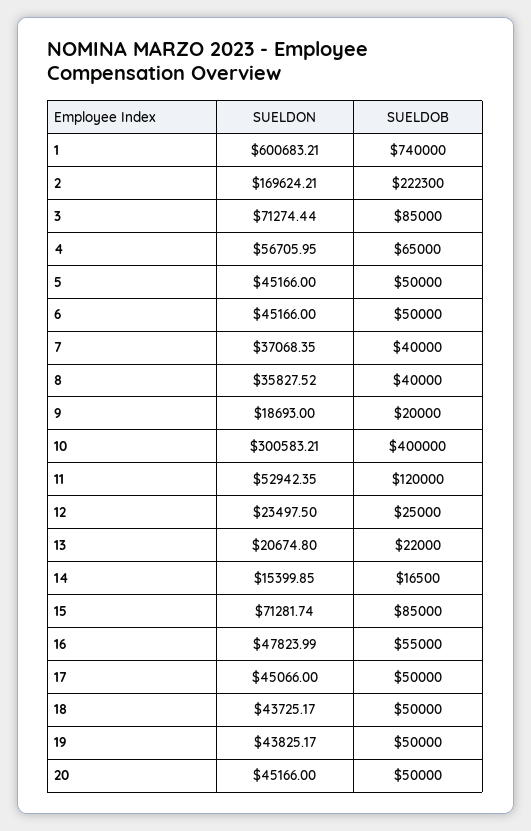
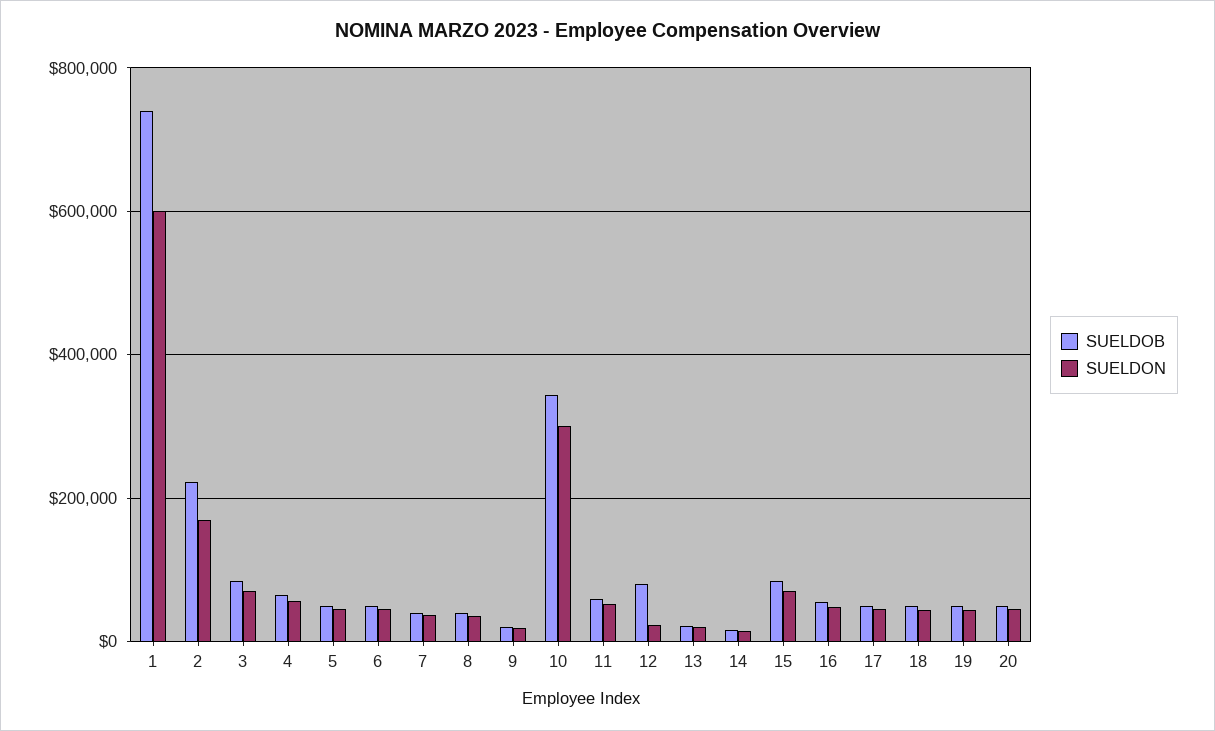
  {
    "SUELDON": {
      "1": 600683.21,
      "2": 169624.21,
      "3": 71274.44,
      "4": 56705.95,
      "5": 45166,
      "6": 45166,
      "7": 37068.35,
      "8": 35827.52,
      "9": 18693,
      "10": 300583.21,
      "11": 52942.35,
      "12": 23497.5,
      "13": 20674.8,
      "14": 15399.85,
      "15": 71281.74,
      "16": 47823.99,
      "17": 45066,
      "18": 43725.17,
      "19": 43825.17,
      "20": 45166
    },
    "SUELDOB": {
      "1": 740000,
      "2": 222300,
      "3": 85000,
      "4": 65000,
      "5": 50000,
      "6": 50000,
      "7": 40000,
      "8": 40000,
      "9": 20000,
-     "10": 400000,
+     "10": 340000,
-     "11": 120000,
+     "11": 60000,
-     "12": 25000,
+     "12": 80000,
      "13": 22000,
      "14": 16500,
      "15": 85000,
      "16": 55000,
      "17": 50000,
      "18": 50000,
      "19": 50000,
      "20": 50000
    }
  }

